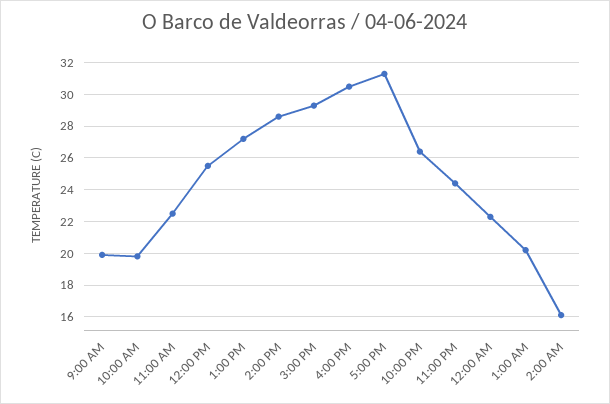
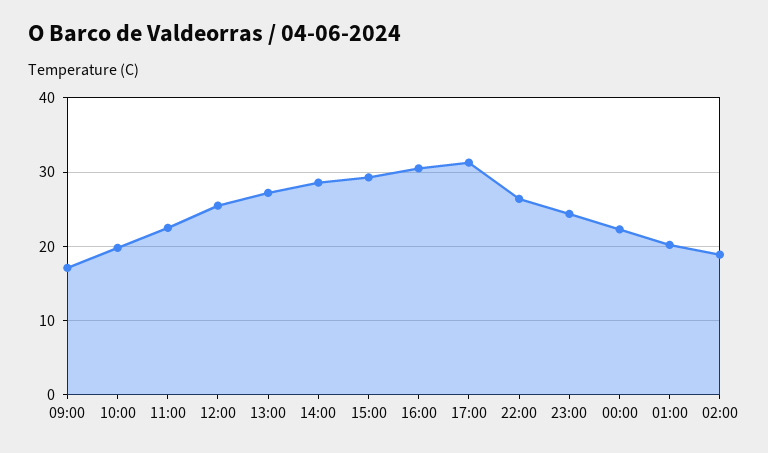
  {
-   "9:00 AM": 20,
+   "9:00 AM": 17,
    "10:00 AM": 20,
    "11:00 AM": 22.5,
    "12:00 PM": 25.5,
    "1:00 PM": 27,
    "2:00 PM": 28.5,
    "3:00 PM": 29.5,
    "4:00 PM": 30.5,
    "5:00 PM": 31.5,
    "10:00 PM": 26.5,
    "11:00 PM": 24.5,
    "12:00 AM": 22.5,
    "1:00 AM": 20,
-   "2:00 AM": 16
+   "2:00 AM": 19
  }

